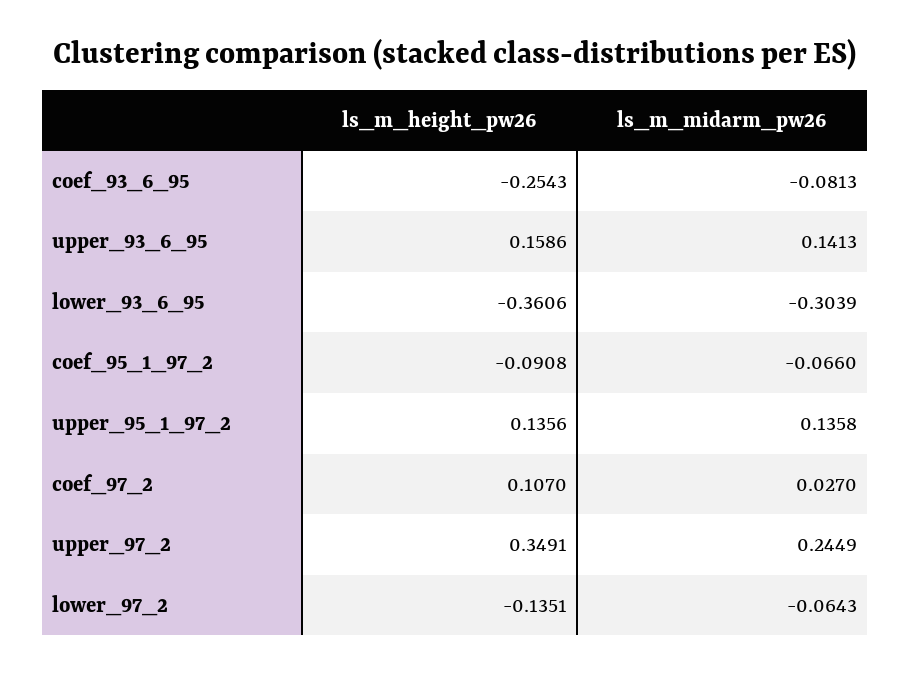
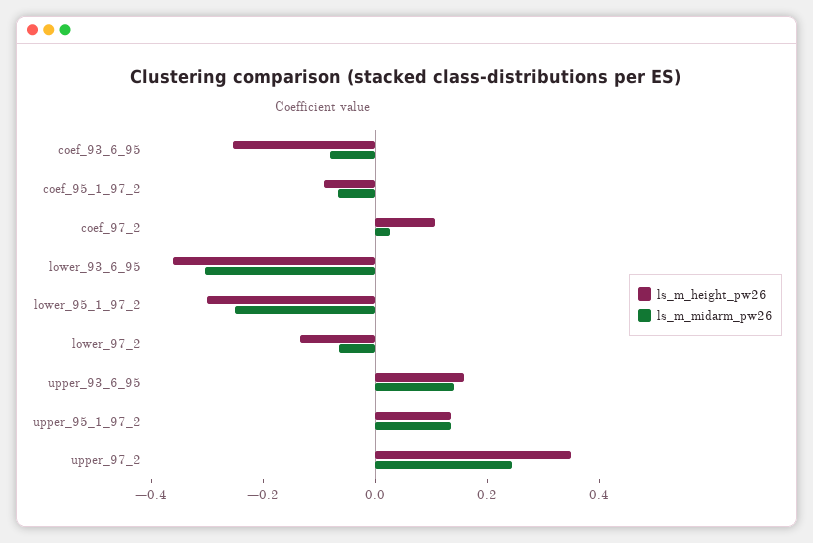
  {
    "ls_m_height_pw26": {
      "coef_93_6_95": -0.2543,
      "upper_93_6_95": 0.1586,
      "lower_93_6_95": -0.3606,
      "coef_95_1_97_2": -0.0908,
      "upper_95_1_97_2": 0.1356,
      "coef_97_2": 0.107,
      "upper_97_2": 0.3491,
-     "lower_97_2": -0.1351
+     "lower_97_2": -0.1351,
+     "lower_95_1_97_2": -0.3
    },
    "ls_m_midarm_pw26": {
      "coef_93_6_95": -0.0813,
      "upper_93_6_95": 0.1413,
      "lower_93_6_95": -0.3039,
      "coef_95_1_97_2": -0.066,
      "upper_95_1_97_2": 0.1358,
      "coef_97_2": 0.027,
      "upper_97_2": 0.2449,
-     "lower_97_2": -0.0643
+     "lower_97_2": -0.0643,
+     "lower_95_1_97_2": -0.25
    }
  }

